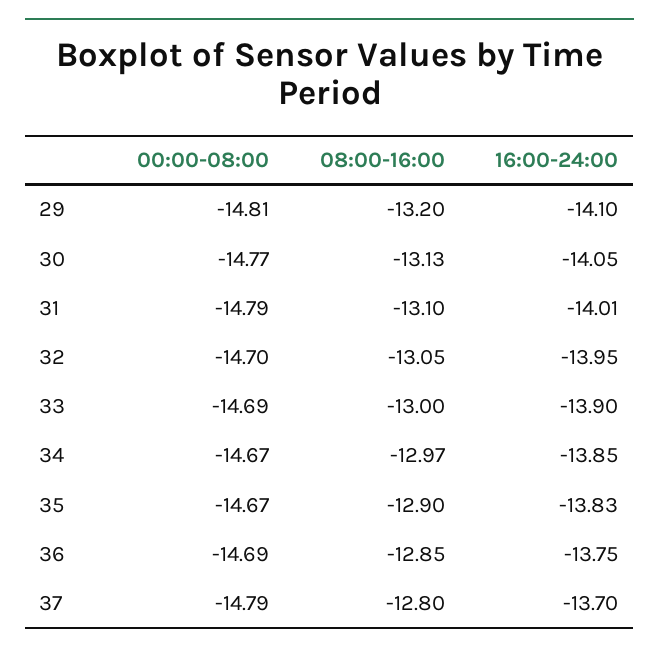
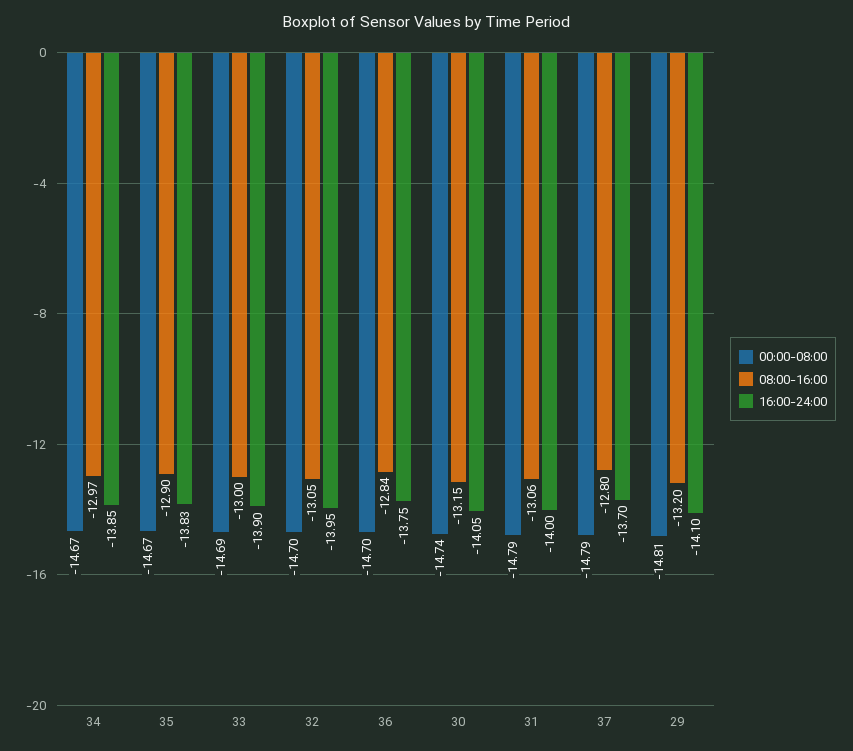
  {
    "00:00-08:00": {
      "29": -14.81,
-     "30": -14.77,
+     "30": -14.74,
      "31": -14.79,
      "32": -14.7,
      "33": -14.69,
      "34": -14.67,
      "35": -14.67,
-     "36": -14.69,
+     "36": -14.7,
      "37": -14.79
    },
    "08:00-16:00": {
      "29": -13.2,
-     "30": -13.13,
+     "30": -13.15,
-     "31": -13.1,
+     "31": -13.06,
      "32": -13.05,
      "33": -13,
      "34": -12.97,
      "35": -12.9,
-     "36": -12.85,
+     "36": -12.84,
      "37": -12.8
    },
    "16:00-24:00": {
      "29": -14.1,
      "30": -14.05,
-     "31": -14.01,
+     "31": -14,
      "32": -13.95,
      "33": -13.9,
      "34": -13.85,
      "35": -13.83,
      "36": -13.75,
      "37": -13.7
    }
  }

